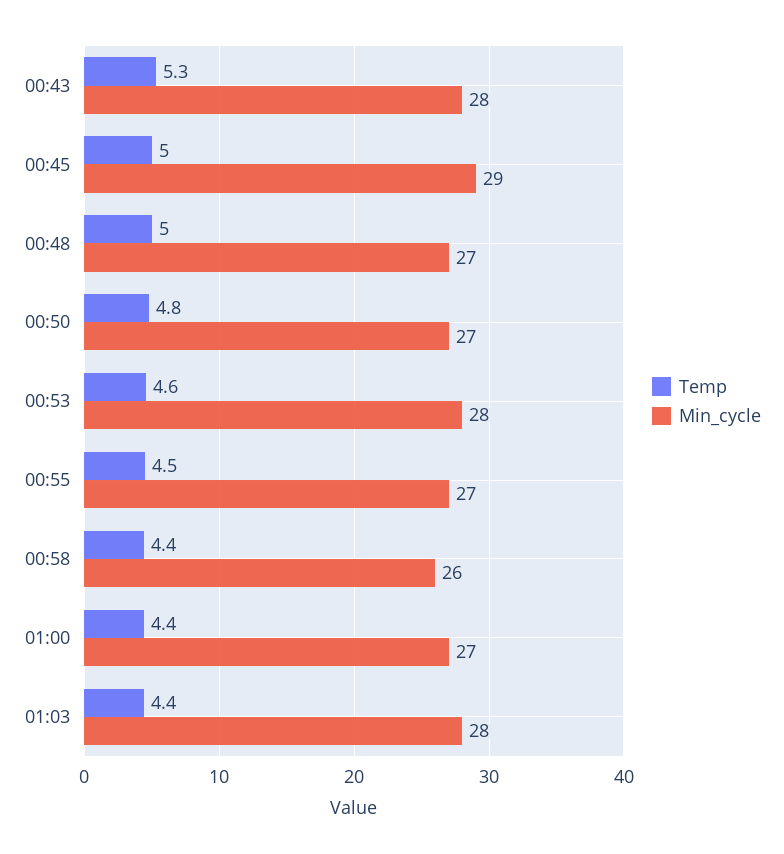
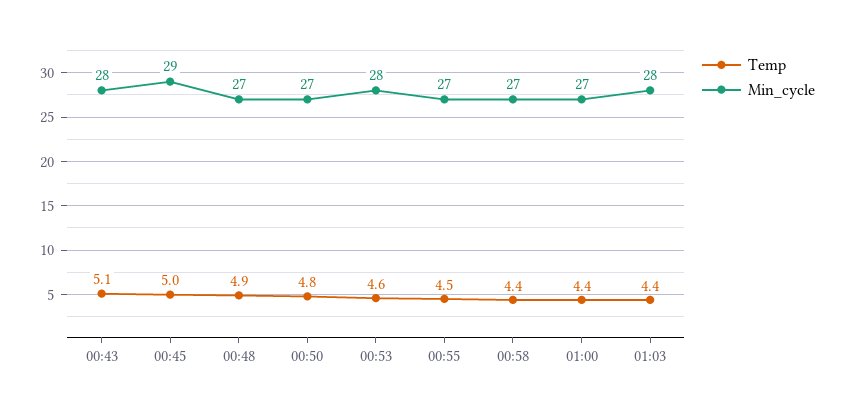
  {
    "Temp": {
-     "00:43": 5.3,
+     "00:43": 5.1,
      "00:45": 5,
-     "00:48": 5,
+     "00:48": 4.9,
      "00:50": 4.8,
      "00:53": 4.6,
      "00:55": 4.5,
      "00:58": 4.4,
      "01:00": 4.4,
      "01:03": 4.4
    },
    "Min_cycle": {
      "00:43": 28,
      "00:45": 29,
      "00:48": 27,
      "00:50": 27,
      "00:53": 28,
      "00:55": 27,
-     "00:58": 26,
+     "00:58": 27,
      "01:00": 27,
      "01:03": 28
    }
  }

